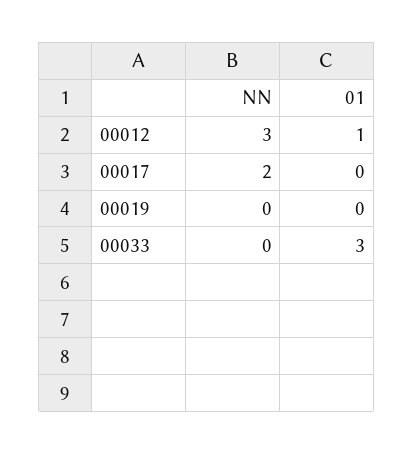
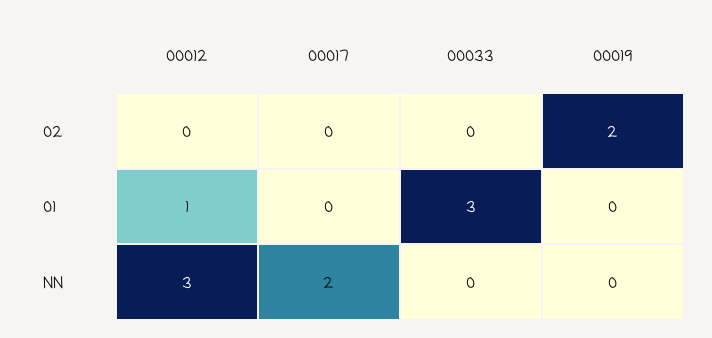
  {
    "NN": {
      "00012": 3,
      "00017": 2,
      "00019": 0,
      "00033": 0
    },
    "01": {
      "00012": 1,
      "00017": 0,
      "00019": 0,
      "00033": 3
-   }
+   },
+   "02": {
+     "00012": 0,
+     "00017": 0,
+     "00033": 0,
+     "00019": 2
+   }
  }

